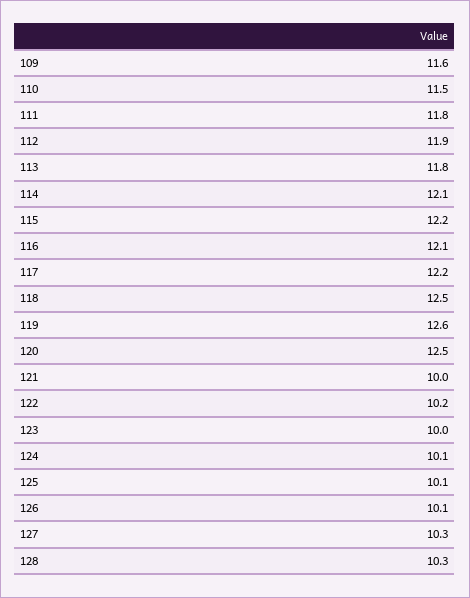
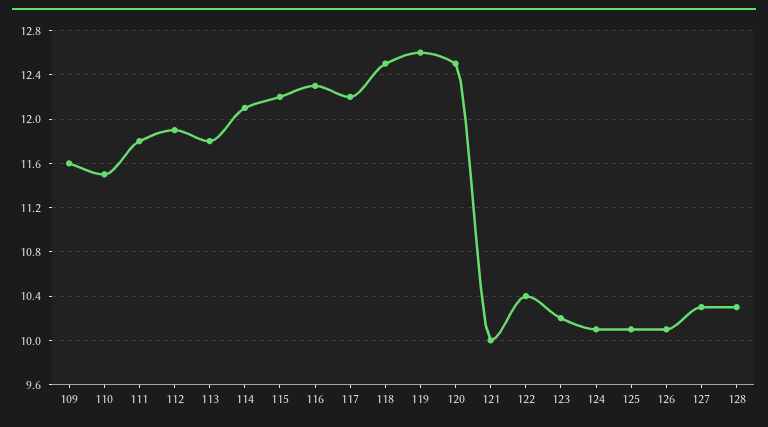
  {
    "109": 11.6,
    "110": 11.5,
    "111": 11.8,
    "112": 11.9,
    "113": 11.8,
    "114": 12.1,
    "115": 12.2,
-   "116": 12.1,
+   "116": 12.3,
    "117": 12.2,
    "118": 12.5,
    "119": 12.6,
    "120": 12.5,
    "121": 10,
-   "122": 10.2,
+   "122": 10.4,
-   "123": 10,
+   "123": 10.2,
    "124": 10.1,
    "125": 10.1,
    "126": 10.1,
    "127": 10.3,
    "128": 10.3
  }

